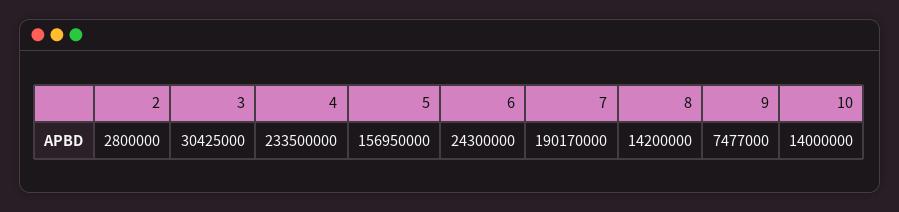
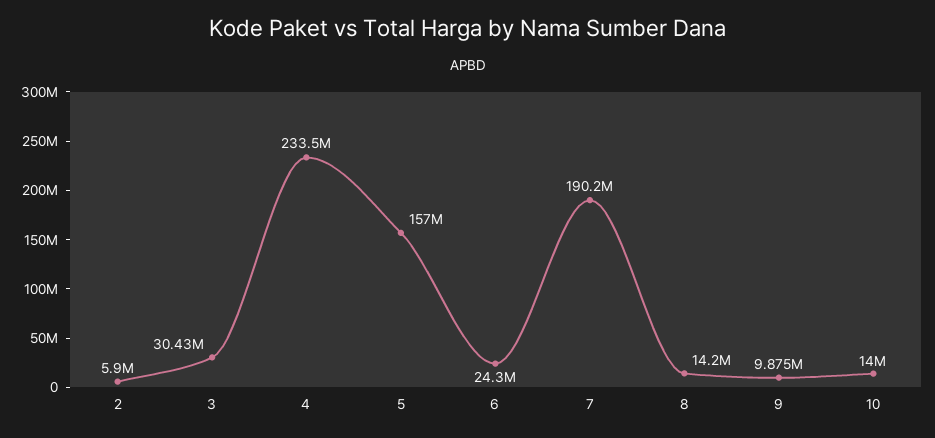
  {
-   "2": 2800000,
+   "2": 5900000,
    "3": 30425000,
    "4": 233500000,
    "5": 156950000,
    "6": 24300000,
    "7": 190170000,
    "8": 14200000,
-   "9": 7477000,
+   "9": 9875000,
    "10": 14000000
  }

